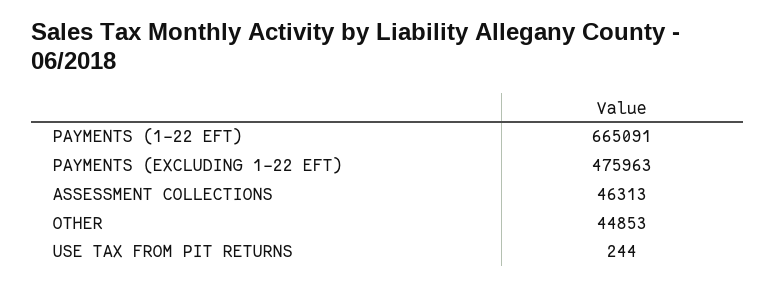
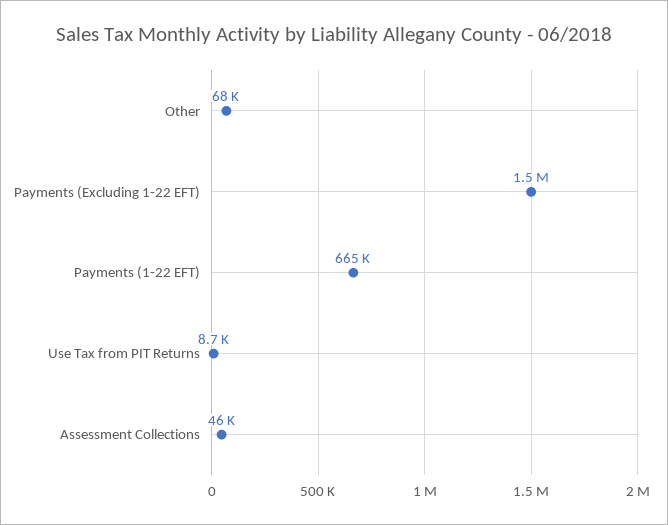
  {
    "PAYMENTS (1-22 EFT)": 665091,
-   "PAYMENTS (EXCLUDING 1-22 EFT)": 475963,
+   "PAYMENTS (EXCLUDING 1-22 EFT)": 1500000,
    "ASSESSMENT COLLECTIONS": 46313,
-   "OTHER": 44853,
+   "OTHER": 68000,
-   "USE TAX FROM PIT RETURNS": 244
+   "USE TAX FROM PIT RETURNS": 8700
  }

